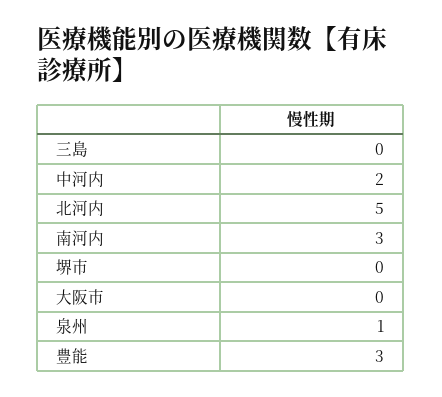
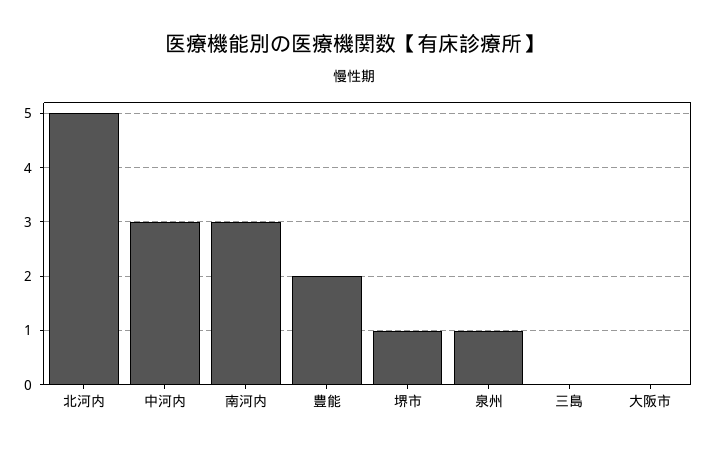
  {
    "三島": 0,
-   "中河内": 2,
+   "中河内": 3,
    "北河内": 5,
    "南河内": 3,
-   "堺市": 0,
+   "堺市": 1,
    "大阪市": 0,
    "泉州": 1,
-   "豊能": 3
+   "豊能": 2
  }

